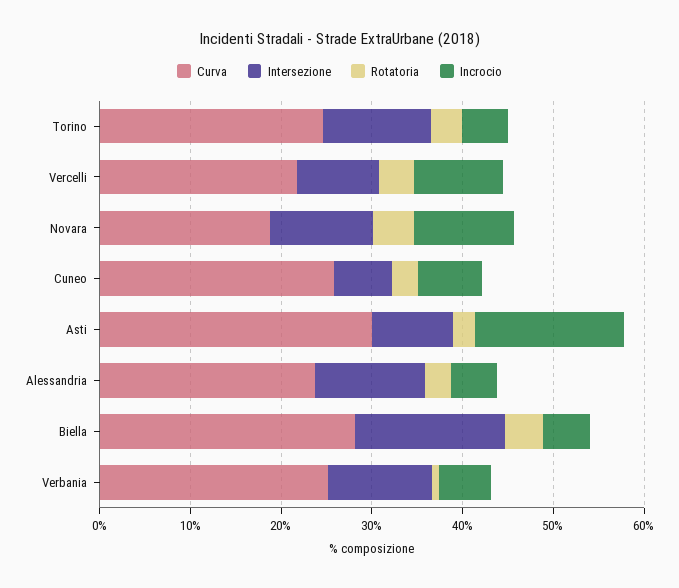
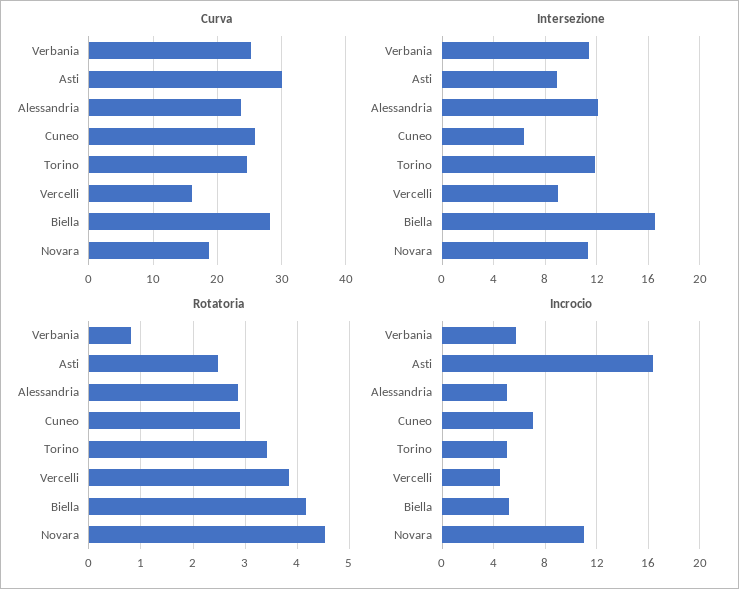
  {
    "Curva": {
      "Torino": 25,
-     "Vercelli": 22,
+     "Vercelli": 16,
      "Novara": 19,
      "Cuneo": 26,
      "Asti": 30,
      "Alessandria": 24,
      "Biella": 28,
      "Verbania": 25
    },
    "Intersezione": {
      "Torino": 12,
      "Vercelli": 9,
      "Novara": 11.5,
      "Cuneo": 6.5,
      "Asti": 9,
      "Alessandria": 12,
      "Biella": 16.5,
      "Verbania": 11.5
    },
    "Rotatoria": {
      "Torino": 3.4,
      "Vercelli": 3.8,
      "Novara": 4.6,
      "Cuneo": 3,
      "Asti": 2.4,
      "Alessandria": 2.8,
      "Biella": 4.2,
      "Verbania": 0.8
    },
    "Incrocio": {
      "Torino": 5,
-     "Vercelli": 10,
+     "Vercelli": 4.5,
      "Novara": 11,
      "Cuneo": 7,
      "Asti": 16.5,
      "Alessandria": 5,
      "Biella": 5,
      "Verbania": 5.5
    }
  }

